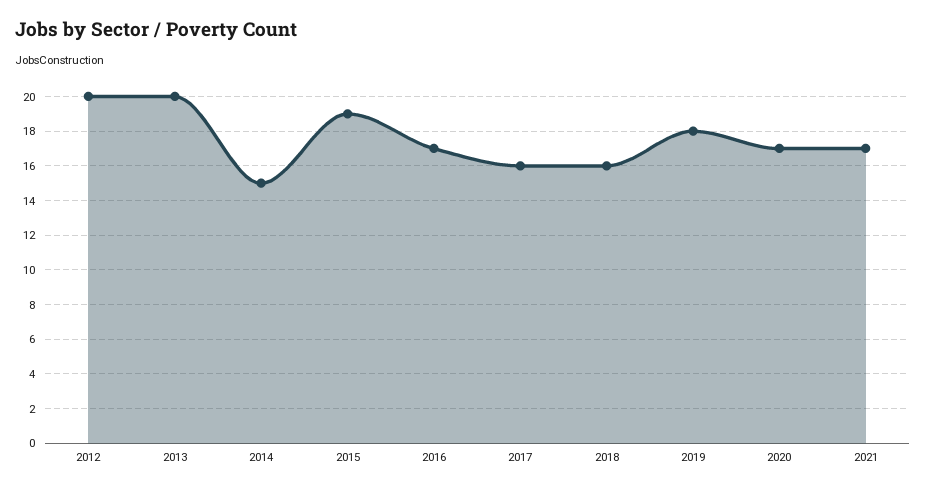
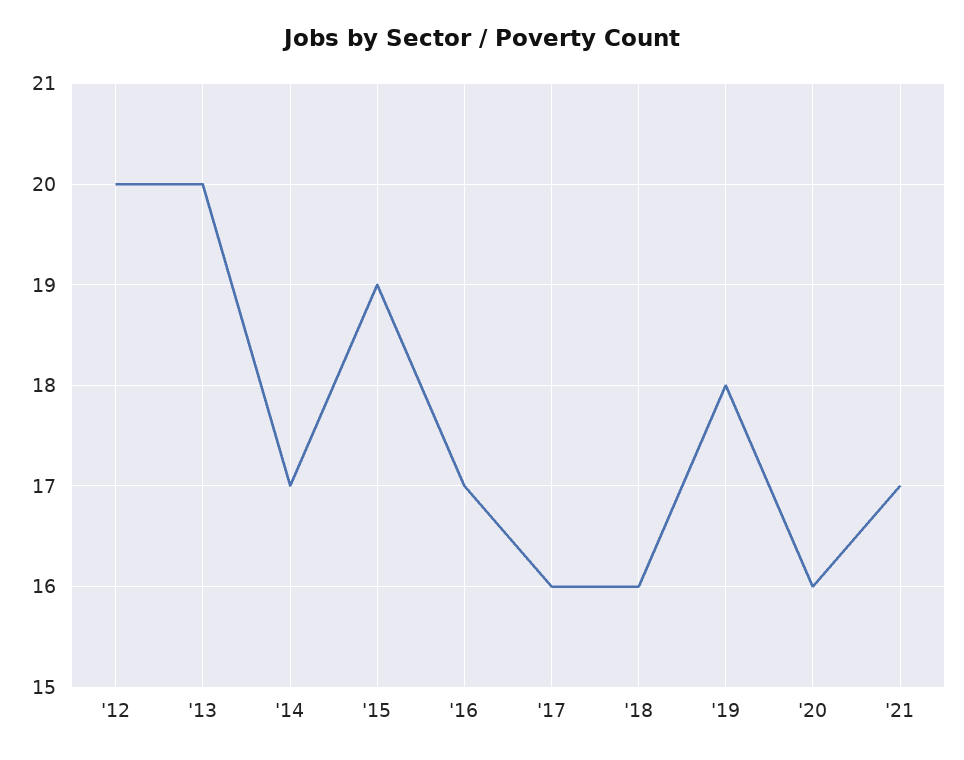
  {
    "2012": 20,
    "2013": 20,
-   "2014": 15,
+   "2014": 17,
    "2015": 19,
    "2016": 17,
    "2017": 16,
    "2018": 16,
    "2019": 18,
-   "2020": 17,
+   "2020": 16,
    "2021": 17
  }

